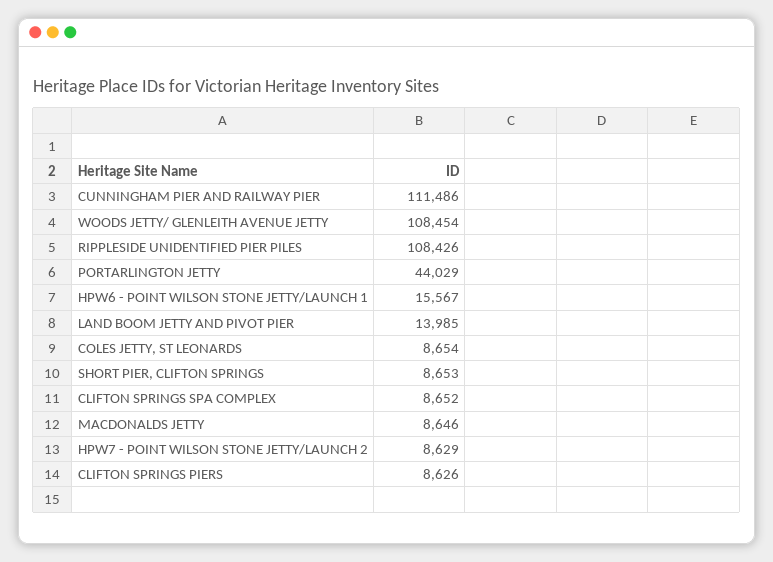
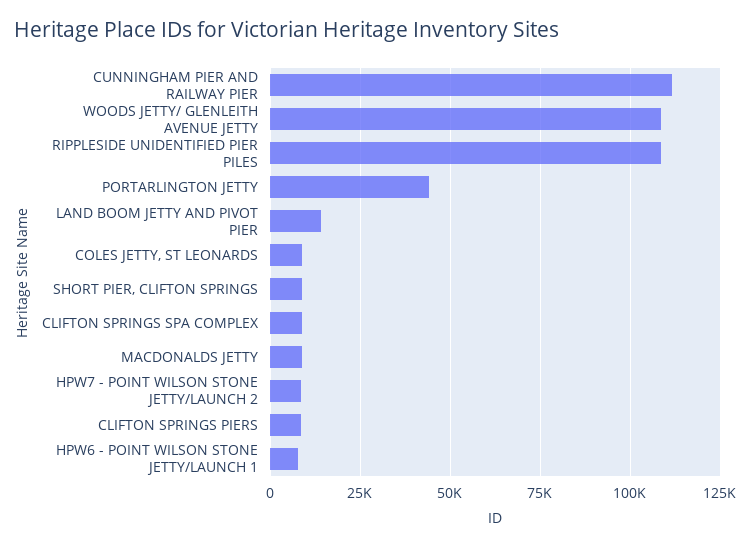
  {
    "CUNNINGHAM PIER AND RAILWAY PIER": 111486,
    "WOODS JETTY/ GLENLEITH AVENUE JETTY": 108454,
    "RIPPLESIDE UNIDENTIFIED PIER PILES": 108426,
    "PORTARLINGTON JETTY": 44029,
-   "HPW6 - POINT WILSON STONE JETTY/LAUNCH 1": 15567,
+   "HPW6 - POINT WILSON STONE JETTY/LAUNCH 1": 7500,
    "LAND BOOM JETTY AND PIVOT PIER": 13985,
    "COLES JETTY, ST LEONARDS": 8654,
    "SHORT PIER, CLIFTON SPRINGS": 8653,
    "CLIFTON SPRINGS SPA COMPLEX": 8652,
    "MACDONALDS JETTY": 8646,
    "HPW7 - POINT WILSON STONE JETTY/LAUNCH 2": 8629,
    "CLIFTON SPRINGS PIERS": 8626
  }

